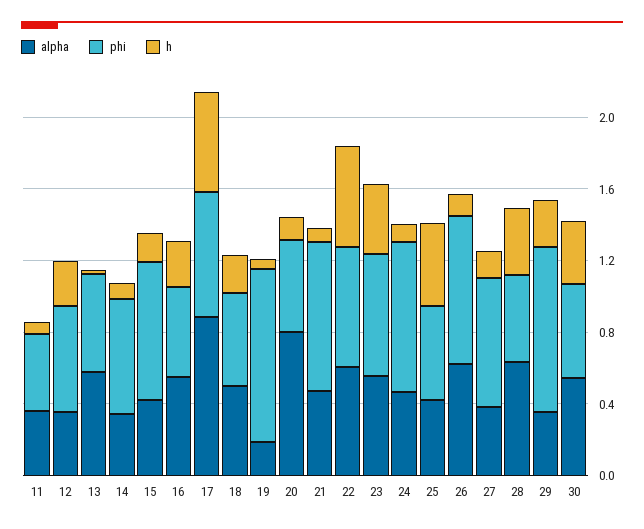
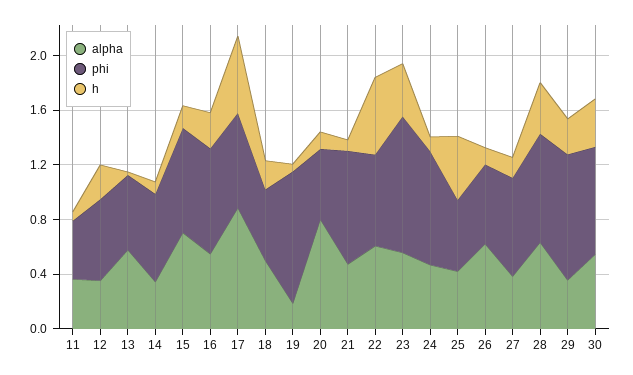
  {
    "alpha": {
      "11": 0.4,
      "12": 0.4,
      "13": 0.6,
      "14": 0.3,
-     "15": 0.4,
+     "15": 0.7,
      "16": 0.5,
      "17": 0.9,
      "18": 0.5,
      "19": 0.2,
      "20": 0.8,
      "21": 0.5,
      "22": 0.6,
      "23": 0.6,
      "24": 0.5,
      "25": 0.4,
      "26": 0.6,
      "27": 0.4,
      "28": 0.6,
      "29": 0.4,
      "30": 0.5
    },
    "phi": {
      "11": 0.4,
      "12": 0.6,
      "13": 0.6,
      "14": 0.6,
      "15": 0.8,
-     "16": 0.5,
+     "16": 0.8,
      "17": 0.7,
      "18": 0.5,
      "19": 1,
      "20": 0.5,
      "21": 0.8,
      "22": 0.7,
-     "23": 0.7,
+     "23": 1,
      "24": 0.8,
      "25": 0.5,
-     "26": 0.8,
+     "26": 0.6,
      "27": 0.7,
-     "28": 0.5,
+     "28": 0.8,
      "29": 0.9,
-     "30": 0.5
+     "30": 0.8
    },
    "h": {
      "11": 0.1,
      "12": 0.3,
      "13": 0,
      "14": 0.1,
      "15": 0.2,
      "16": 0.3,
      "17": 0.6,
      "18": 0.2,
      "19": 0.1,
      "20": 0.1,
      "21": 0.1,
      "22": 0.6,
      "23": 0.4,
      "24": 0.1,
      "25": 0.5,
      "26": 0.1,
      "27": 0.1,
      "28": 0.4,
      "29": 0.3,
      "30": 0.4
    }
  }

